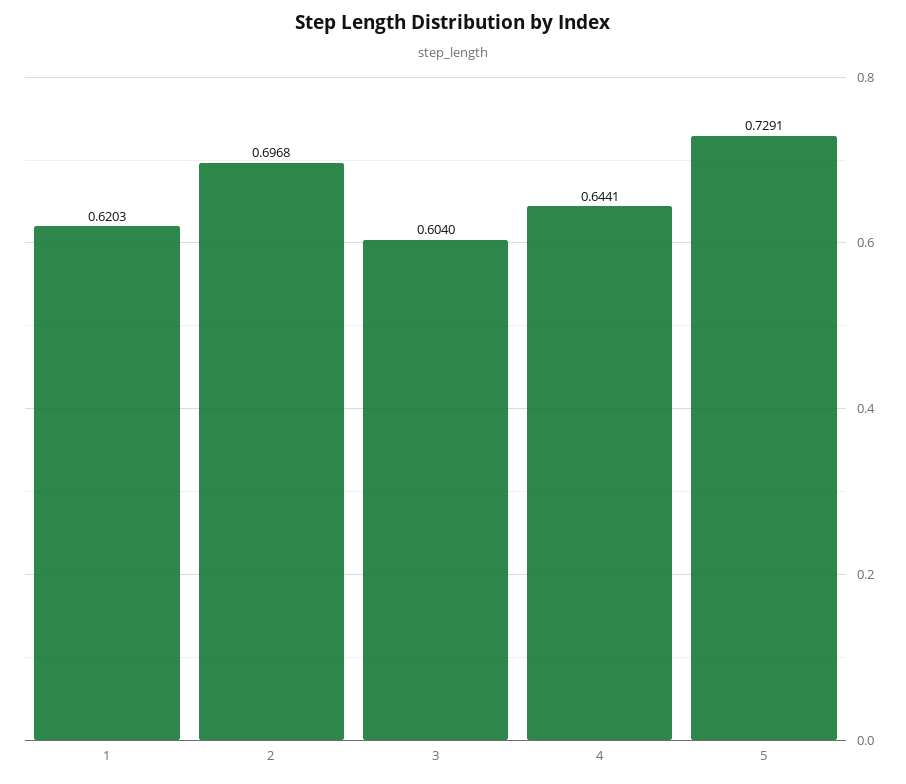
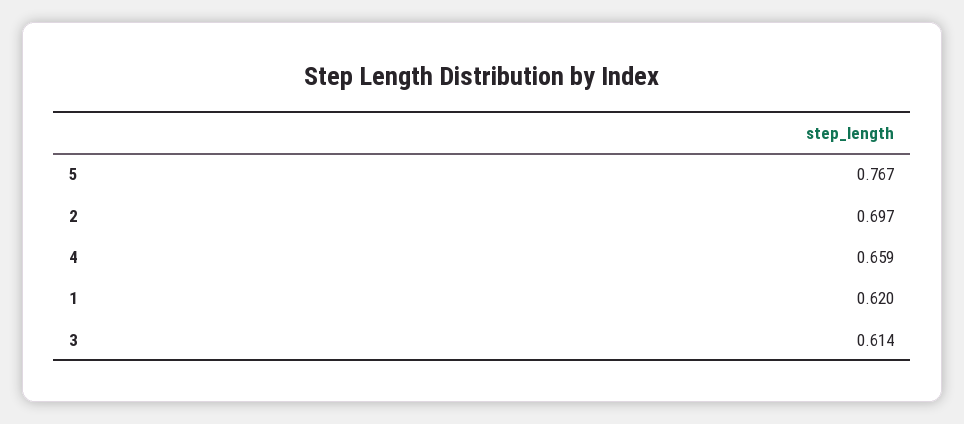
  {
    "1": 0.6203,
    "2": 0.6968,
-   "3": 0.604,
+   "3": 0.614,
-   "4": 0.6441,
+   "4": 0.659,
-   "5": 0.7291
+   "5": 0.767
  }

